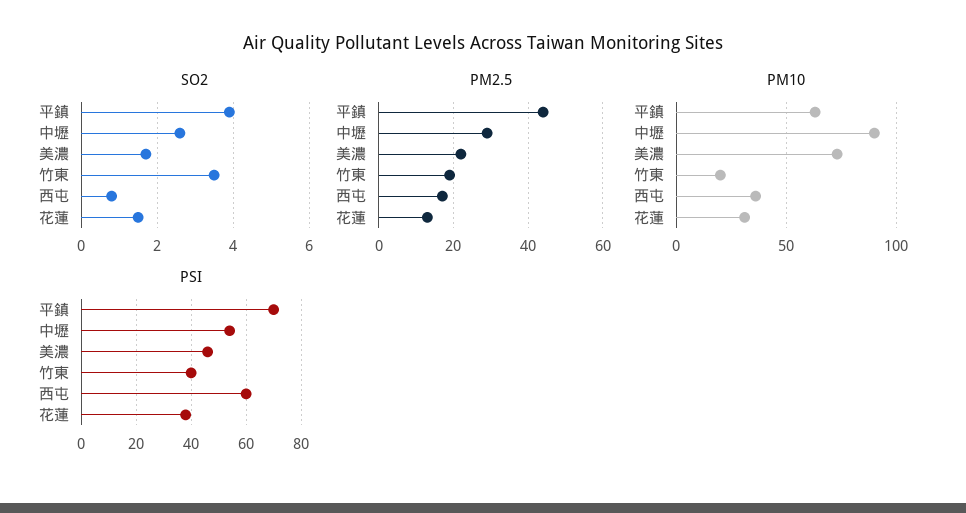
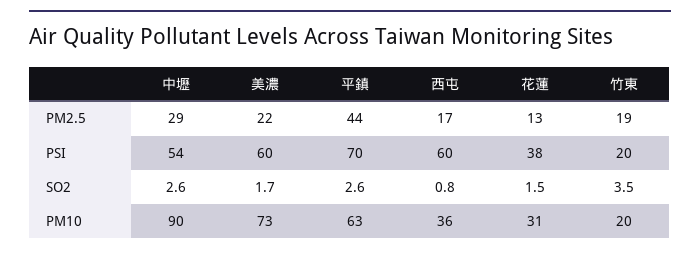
  {
    "SO2": {
-     "平鎮": 4,
+     "平鎮": 2.6,
      "中壢": 2.6,
      "美濃": 1.7,
      "竹東": 3.5,
      "西屯": 0.8,
      "花蓮": 1.5
    },
    "PM2.5": {
      "平鎮": 44,
      "中壢": 29,
      "美濃": 22,
      "竹東": 19,
      "西屯": 17,
      "花蓮": 13
    },
    "PM10": {
      "平鎮": 63,
      "中壢": 90,
      "美濃": 73,
      "竹東": 20,
      "西屯": 36,
      "花蓮": 31
    },
    "PSI": {
      "平鎮": 70,
      "中壢": 54,
-     "美濃": 45,
+     "美濃": 60,
-     "竹東": 40,
+     "竹東": 20,
      "西屯": 60,
      "花蓮": 38
    }
  }

